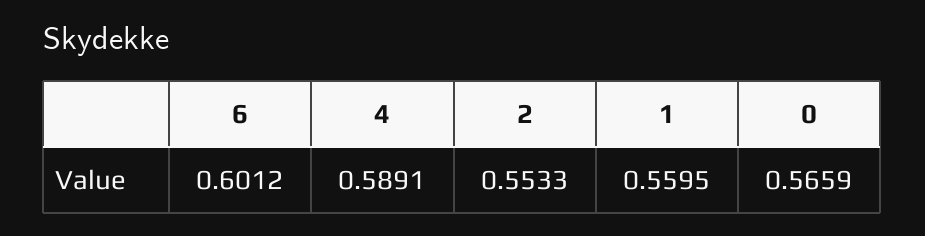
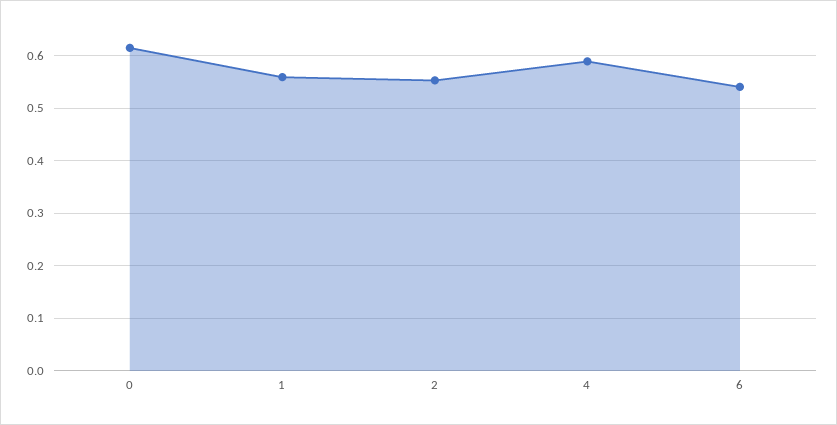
  {
-   "6": 0.6012,
+   "6": 0.54,
    "4": 0.5891,
    "2": 0.5533,
    "1": 0.5595,
-   "0": 0.5659
+   "0": 0.62
  }

